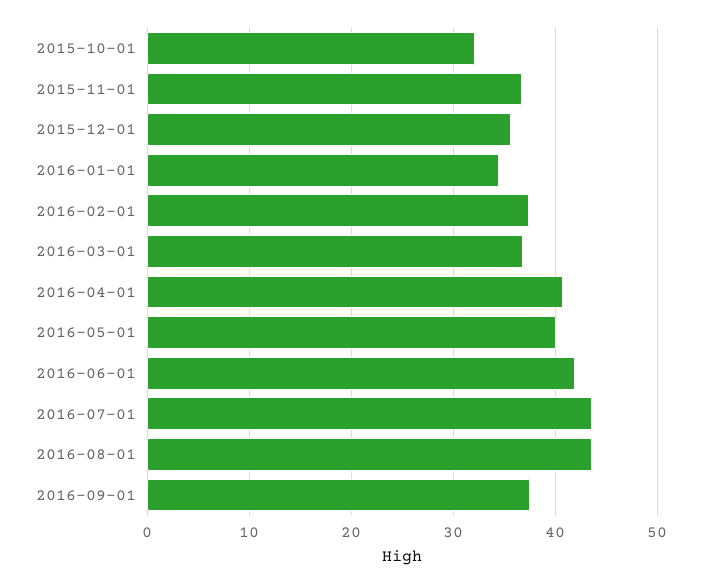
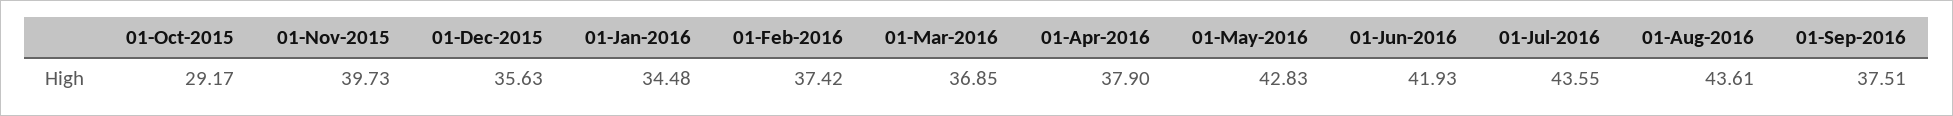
  {
-   "2015-10-01": 32,
+   "2015-10-01": 29.17,
-   "2015-11-01": 37,
+   "2015-11-01": 39.73,
    "2015-12-01": 35.63,
    "2016-01-01": 34.48,
    "2016-02-01": 37.42,
    "2016-03-01": 36.85,
-   "2016-04-01": 41,
+   "2016-04-01": 37.9,
-   "2016-05-01": 40,
+   "2016-05-01": 42.83,
    "2016-06-01": 41.93,
    "2016-07-01": 43.55,
    "2016-08-01": 43.61,
    "2016-09-01": 37.51
  }

